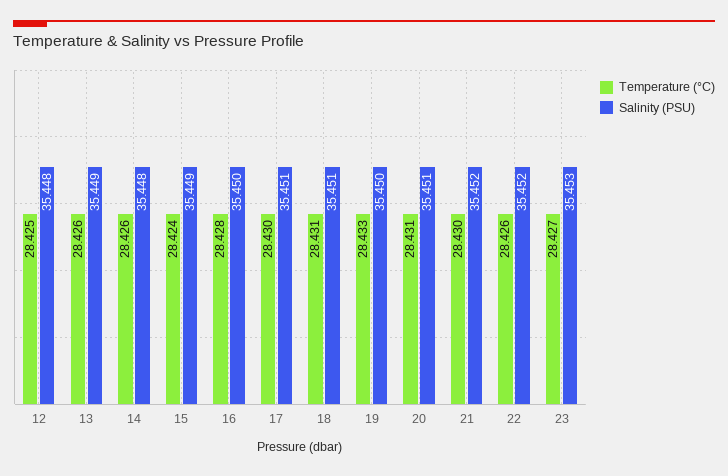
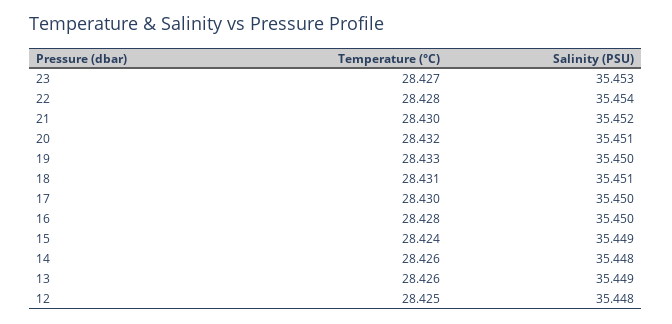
  {
    "Temperature (°C)": {
      "12": 28.425,
      "13": 28.426,
      "14": 28.426,
      "15": 28.424,
      "16": 28.428,
      "17": 28.43,
      "18": 28.431,
      "19": 28.433,
-     "20": 28.431,
+     "20": 28.432,
      "21": 28.43,
-     "22": 28.426,
+     "22": 28.428,
      "23": 28.427
    },
    "Salinity (PSU)": {
      "12": 35.448,
      "13": 35.449,
      "14": 35.448,
      "15": 35.449,
      "16": 35.45,
-     "17": 35.451,
+     "17": 35.45,
      "18": 35.451,
      "19": 35.45,
      "20": 35.451,
      "21": 35.452,
-     "22": 35.452,
+     "22": 35.454,
      "23": 35.453
    }
  }

